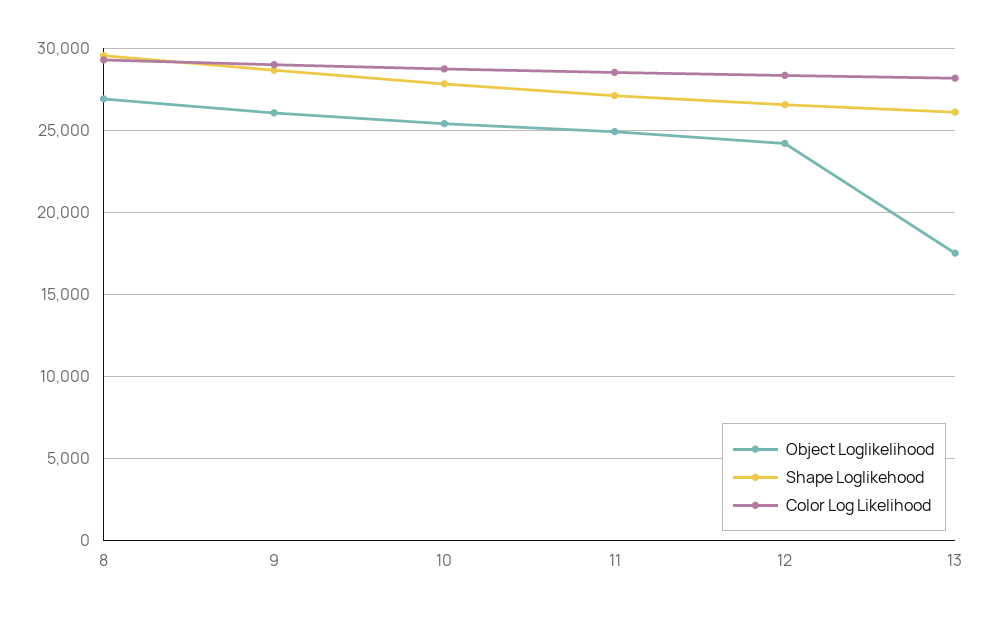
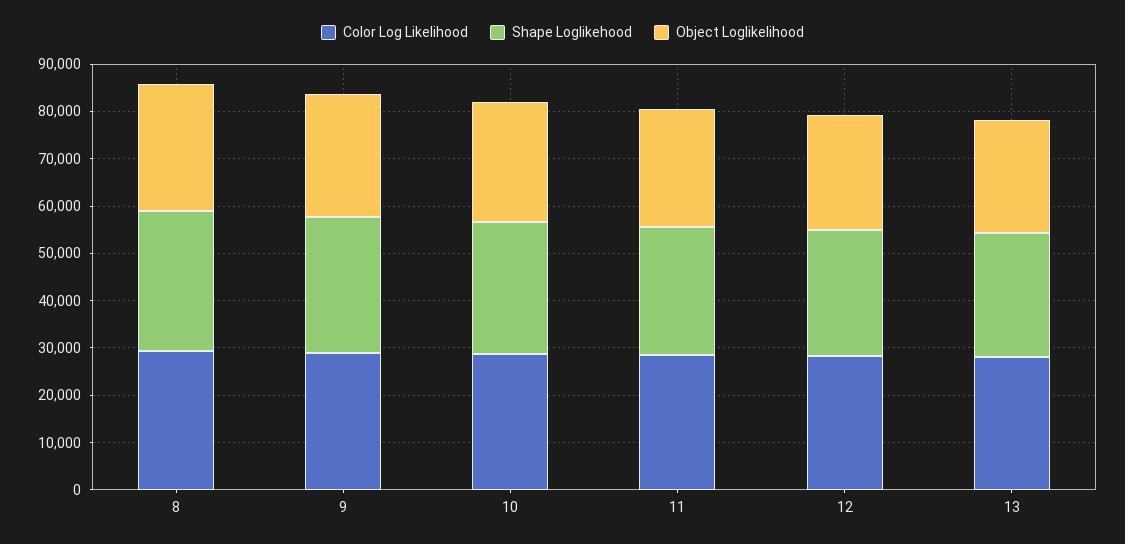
  {
    "Object Loglikelihood": {
      "8": 27000,
      "9": 26000,
      "10": 25500,
      "11": 25000,
      "12": 24000,
-     "13": 17500
+     "13": 24000
    },
    "Shape Loglikehood": {
      "8": 29500,
      "9": 28500,
      "10": 28000,
      "11": 27000,
      "12": 26500,
      "13": 26000
    },
    "Color Log Likelihood": {
      "8": 29500,
      "9": 29000,
      "10": 28500,
      "11": 28500,
      "12": 28500,
      "13": 28000
    }
  }

